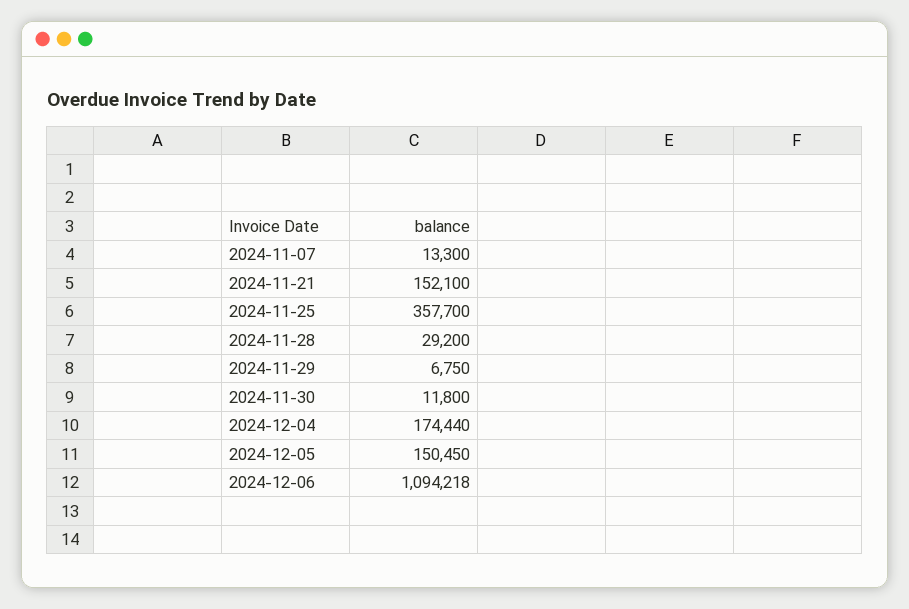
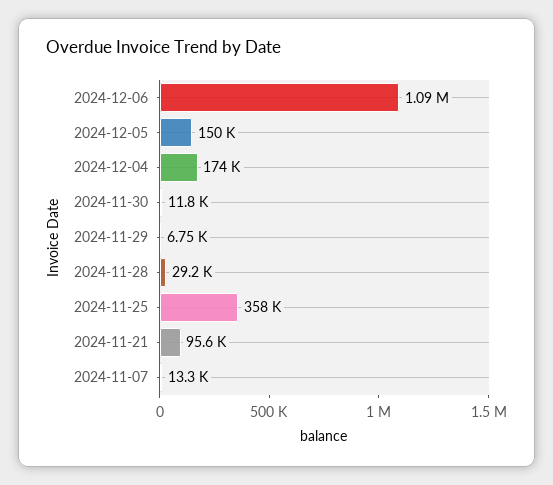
  {
    "2024-11-07": 13300,
-   "2024-11-21": 152100,
+   "2024-11-21": 95600,
    "2024-11-25": 357700,
    "2024-11-28": 29200,
    "2024-11-29": 6750,
    "2024-11-30": 11800,
    "2024-12-04": 174440,
    "2024-12-05": 150450,
    "2024-12-06": 1094218
  }

